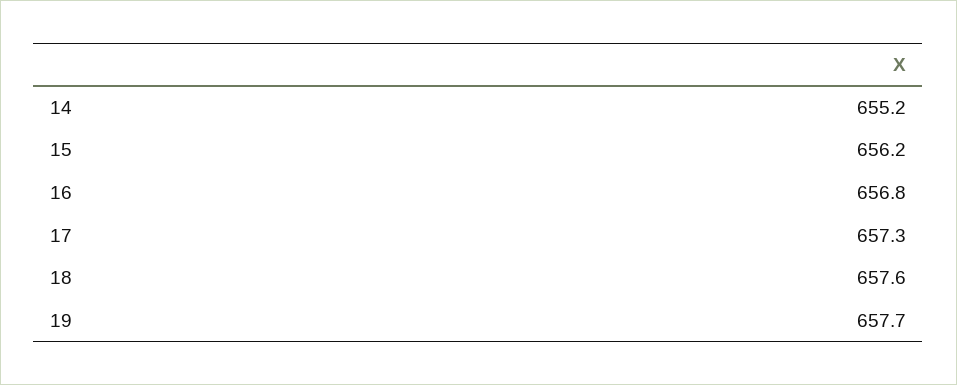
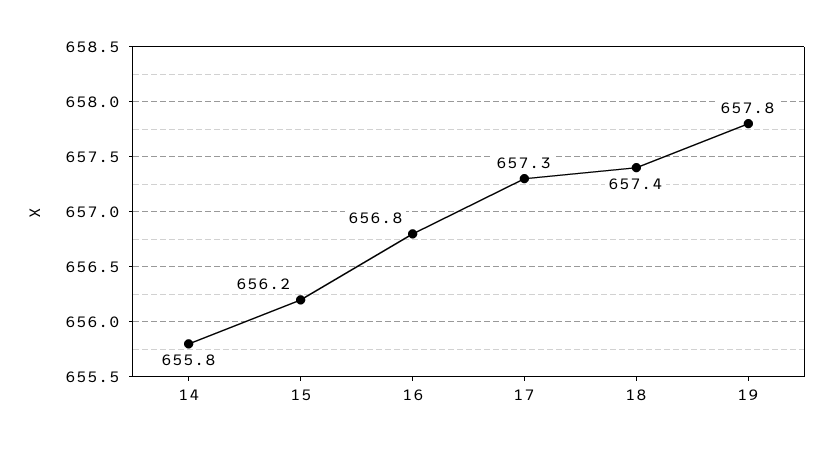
  {
-   "14": 655.2,
+   "14": 655.8,
    "15": 656.2,
    "16": 656.8,
    "17": 657.3,
-   "18": 657.6,
+   "18": 657.4,
-   "19": 657.7
+   "19": 657.8
  }

